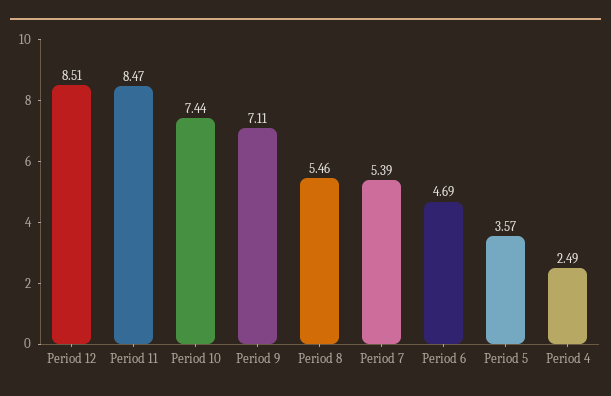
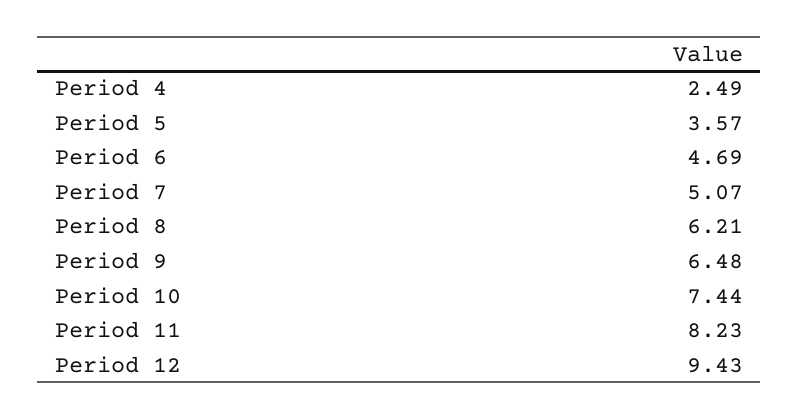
  {
-   "Period 12": 8.51,
+   "Period 12": 9.43,
-   "Period 11": 8.47,
+   "Period 11": 8.23,
    "Period 10": 7.44,
-   "Period 9": 7.11,
+   "Period 9": 6.48,
-   "Period 8": 5.46,
+   "Period 8": 6.21,
-   "Period 7": 5.39,
+   "Period 7": 5.07,
    "Period 6": 4.69,
    "Period 5": 3.57,
    "Period 4": 2.49
  }

